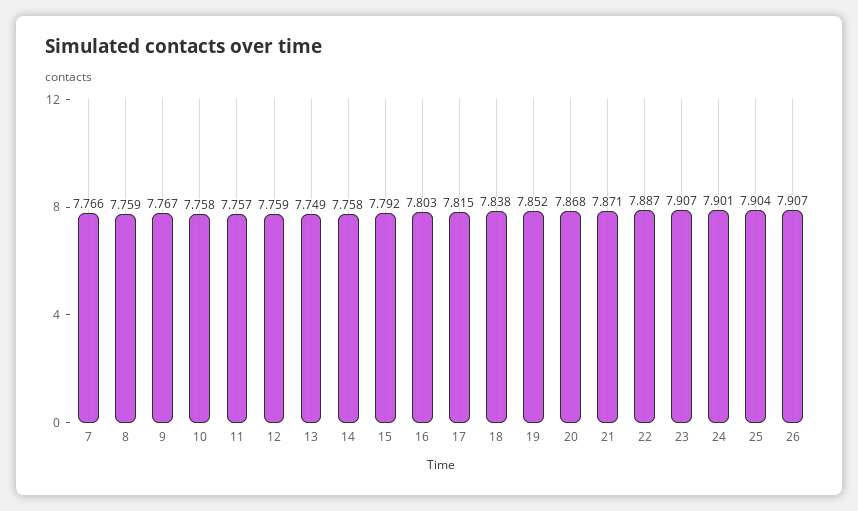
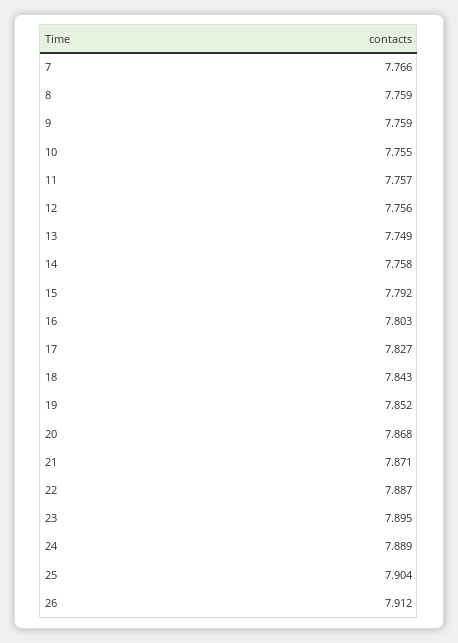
  {
    "7": 7.766,
    "8": 7.759,
-   "9": 7.767,
+   "9": 7.759,
-   "10": 7.758,
+   "10": 7.755,
    "11": 7.757,
-   "12": 7.759,
+   "12": 7.756,
    "13": 7.749,
    "14": 7.758,
    "15": 7.792,
    "16": 7.803,
-   "17": 7.815,
+   "17": 7.827,
-   "18": 7.838,
+   "18": 7.843,
    "19": 7.852,
    "20": 7.868,
    "21": 7.871,
    "22": 7.887,
-   "23": 7.907,
+   "23": 7.895,
-   "24": 7.901,
+   "24": 7.889,
    "25": 7.904,
-   "26": 7.907
+   "26": 7.912
  }

